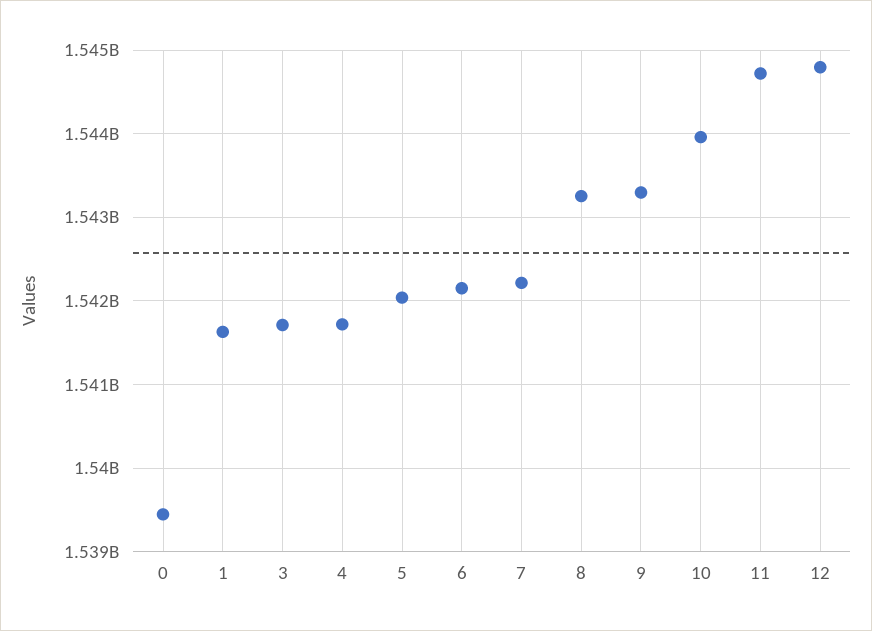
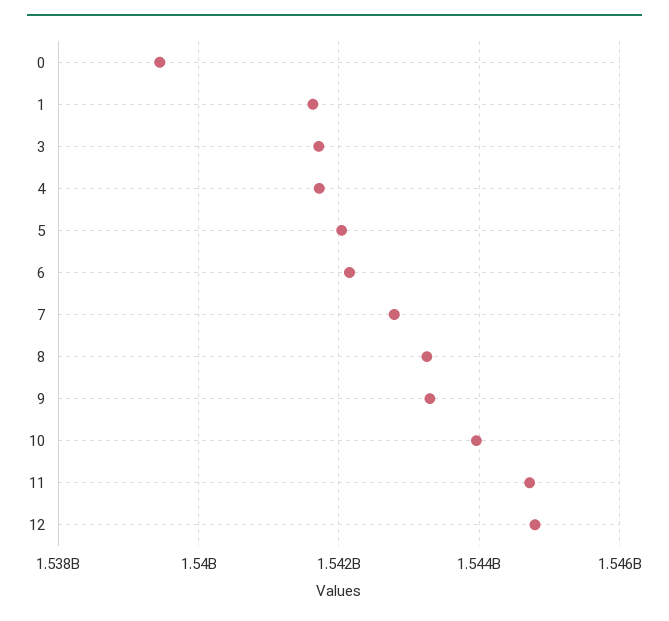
  {
    "0": 1539400000,
    "1": 1541600000,
    "3": 1541700000,
    "4": 1541700000,
    "5": 1542000000,
    "6": 1542200000,
-   "7": 1542200000,
+   "7": 1542800000,
    "8": 1543300000,
    "9": 1543300000,
    "10": 1544000000,
    "11": 1544700000,
    "12": 1544800000
  }

